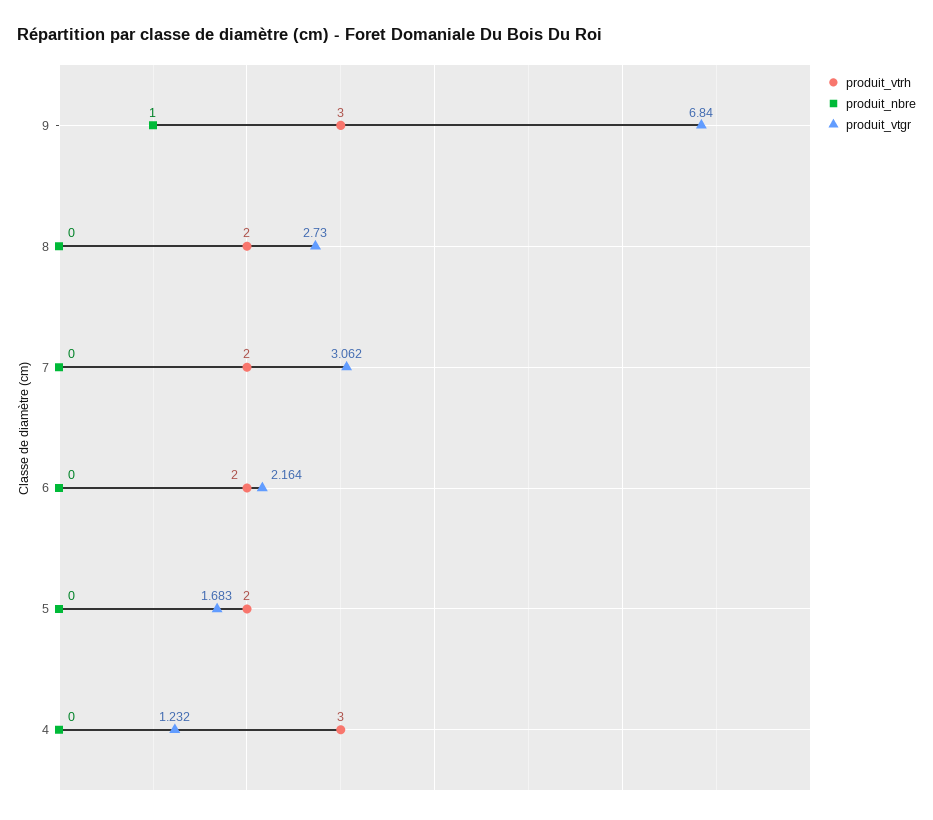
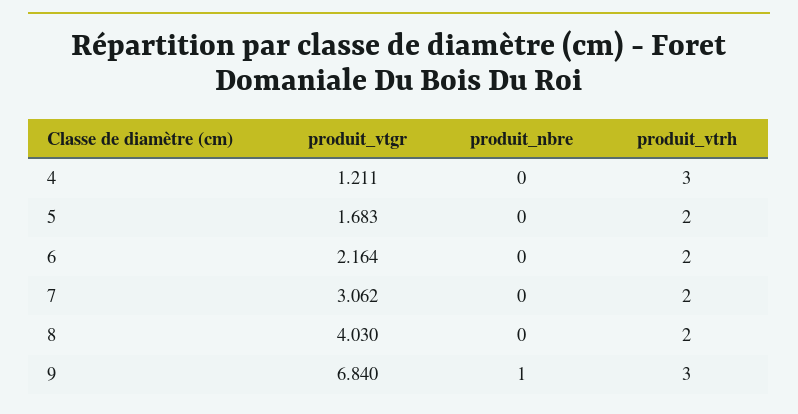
  {
    "produit_vtrh": {
      "9": 3,
      "8": 2,
      "7": 2,
      "6": 2,
      "5": 2,
      "4": 3
    },
    "produit_nbre": {
      "9": 1,
      "8": 0,
      "7": 0,
      "6": 0,
      "5": 0,
      "4": 0
    },
    "produit_vtgr": {
      "9": 6.84,
-     "8": 2.73,
+     "8": 4.03,
      "7": 3.062,
      "6": 2.164,
      "5": 1.683,
-     "4": 1.232
+     "4": 1.211
    }
  }

